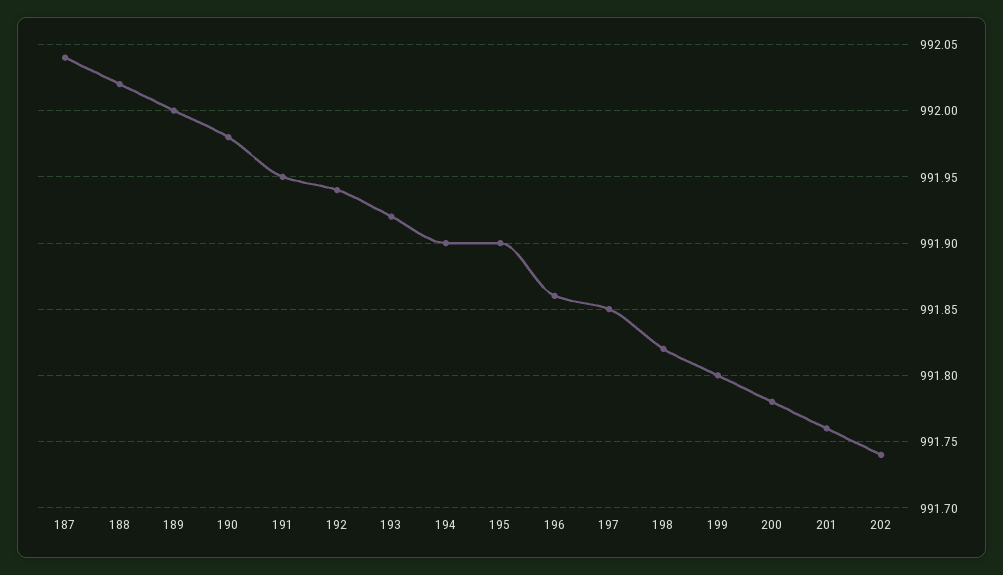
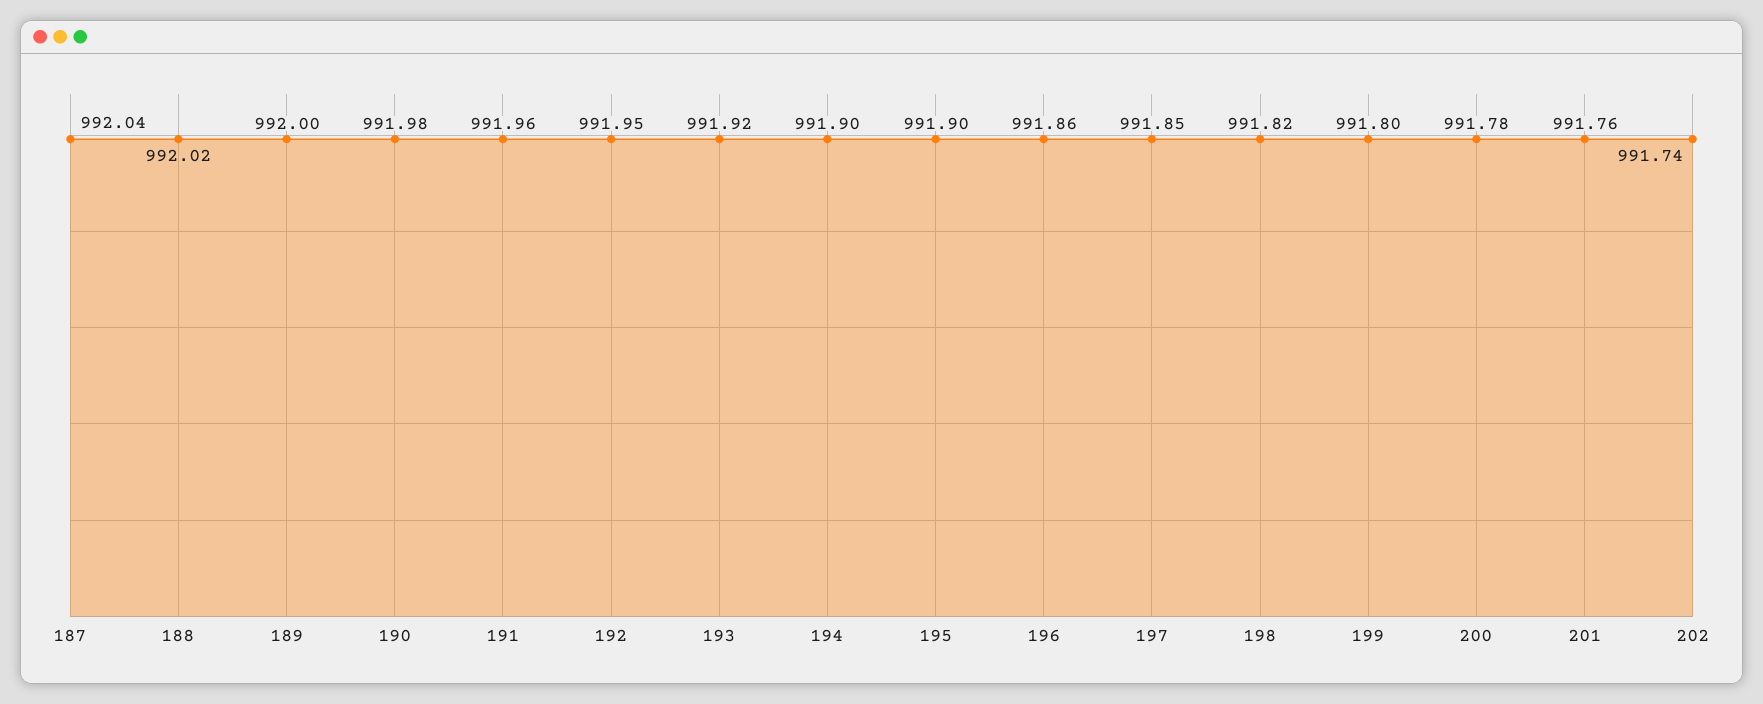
  {
    "187": 992.04,
    "188": 992.02,
    "189": 992,
    "190": 991.98,
-   "191": 991.95,
+   "191": 991.96,
-   "192": 991.94,
+   "192": 991.95,
    "193": 991.92,
    "194": 991.9,
    "195": 991.9,
    "196": 991.86,
    "197": 991.85,
    "198": 991.82,
    "199": 991.8,
    "200": 991.78,
    "201": 991.76,
    "202": 991.74
  }

